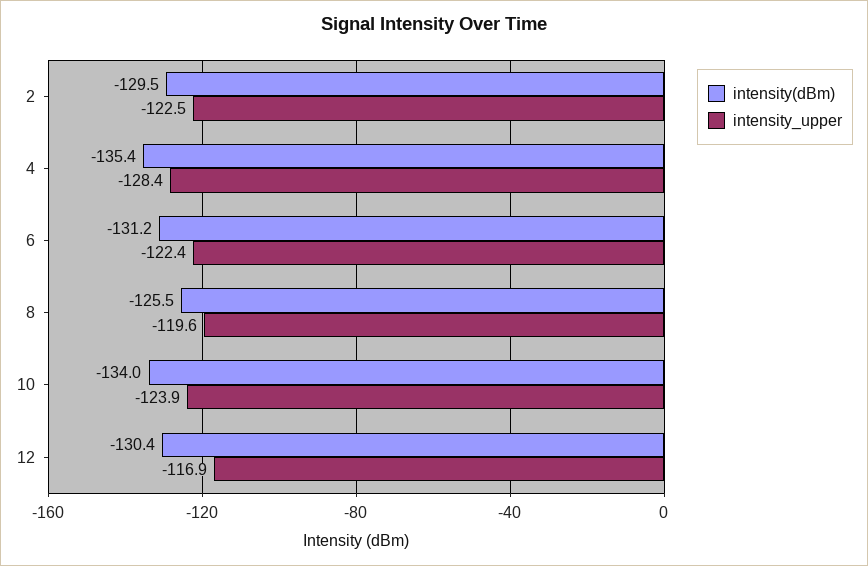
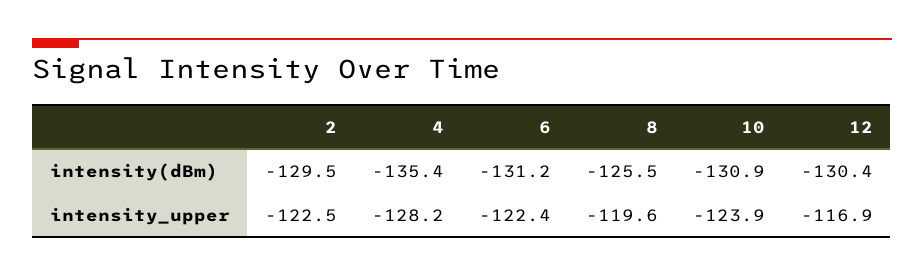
  {
    "intensity(dBm)": {
      "2": -129.5,
      "4": -135.4,
      "6": -131.2,
      "8": -125.5,
-     "10": -134,
+     "10": -130.9,
      "12": -130.4
    },
    "intensity_upper": {
      "2": -122.5,
-     "4": -128.4,
+     "4": -128.2,
      "6": -122.4,
      "8": -119.6,
      "10": -123.9,
      "12": -116.9
    }
  }

